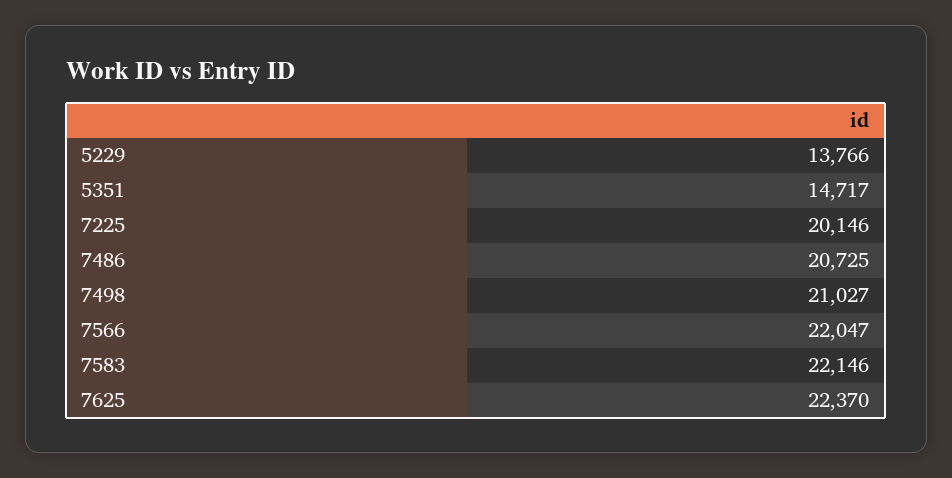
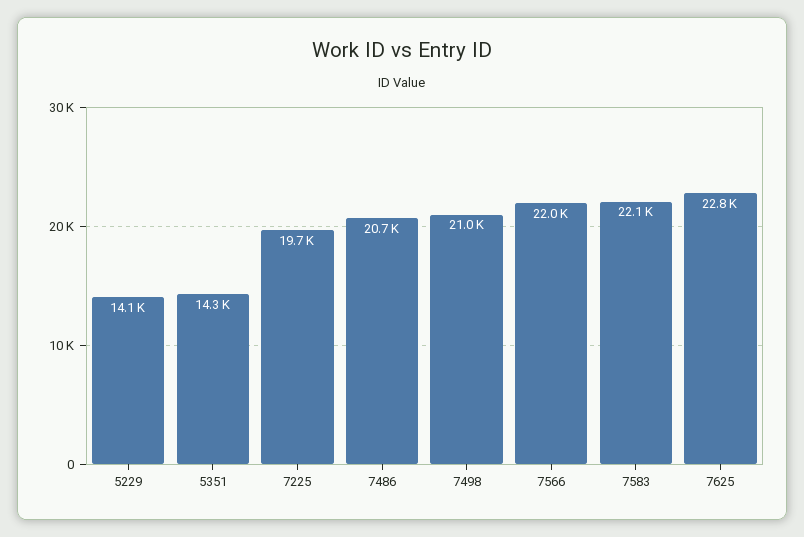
  {
-   "5229": 13766,
+   "5229": 14100,
-   "5351": 14717,
+   "5351": 14300,
-   "7225": 20146,
+   "7225": 19700,
    "7486": 20725,
    "7498": 21027,
    "7566": 22047,
    "7583": 22146,
-   "7625": 22370
+   "7625": 22800
  }

